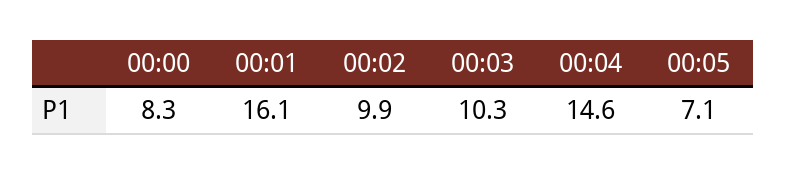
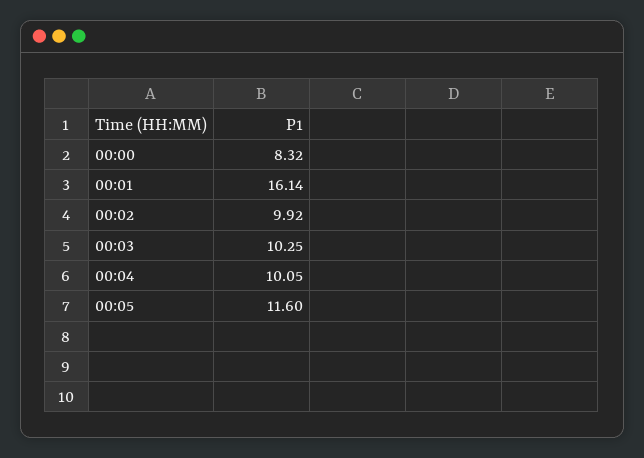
  {
    "00:00": 8.32,
    "00:01": 16.14,
    "00:02": 9.92,
    "00:03": 10.25,
-   "00:04": 14.6,
+   "00:04": 10.05,
-   "00:05": 7.1
+   "00:05": 11.6
  }

